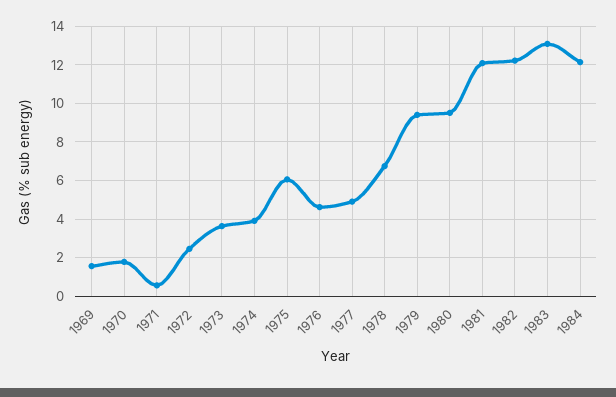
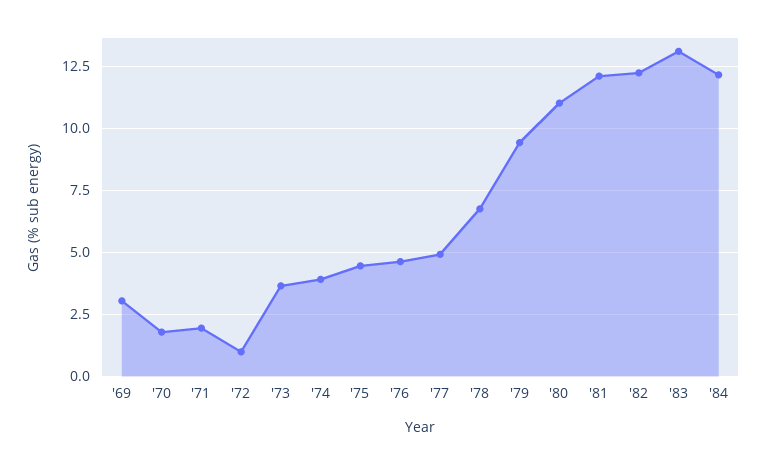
  {
-   "1969": 1.5,
+   "1969": 3,
    "1970": 1.75,
-   "1971": 0.5,
+   "1971": 2,
-   "1972": 2.5,
+   "1972": 1,
    "1973": 3.75,
    "1974": 4,
-   "1975": 6,
+   "1975": 4.5,
    "1976": 4.5,
    "1977": 5,
    "1978": 6.75,
    "1979": 9.5,
-   "1980": 9.5,
+   "1980": 11,
    "1981": 12,
    "1982": 12.25,
    "1983": 13,
    "1984": 12.25
  }

